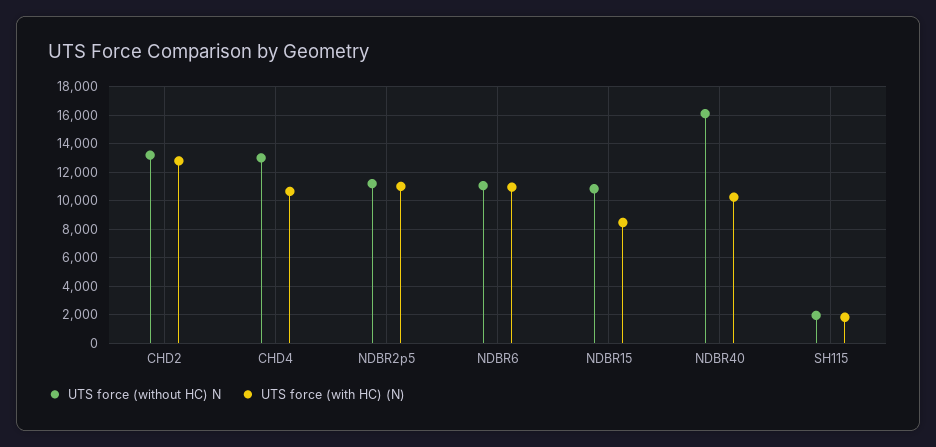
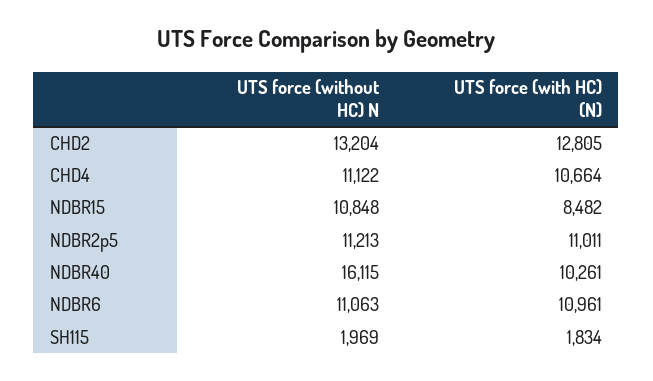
  {
    "UTS force (without HC) N": {
      "CHD2": 13204,
-     "CHD4": 13000,
+     "CHD4": 11122,
      "NDBR2p5": 11213,
      "NDBR6": 11063,
      "NDBR15": 10848,
      "NDBR40": 16115,
      "SH115": 1969
    },
    "UTS force (with HC) (N)": {
      "CHD2": 12805,
      "CHD4": 10664,
      "NDBR2p5": 11011,
      "NDBR6": 10961,
      "NDBR15": 8482,
      "NDBR40": 10261,
      "SH115": 1834
    }
  }

